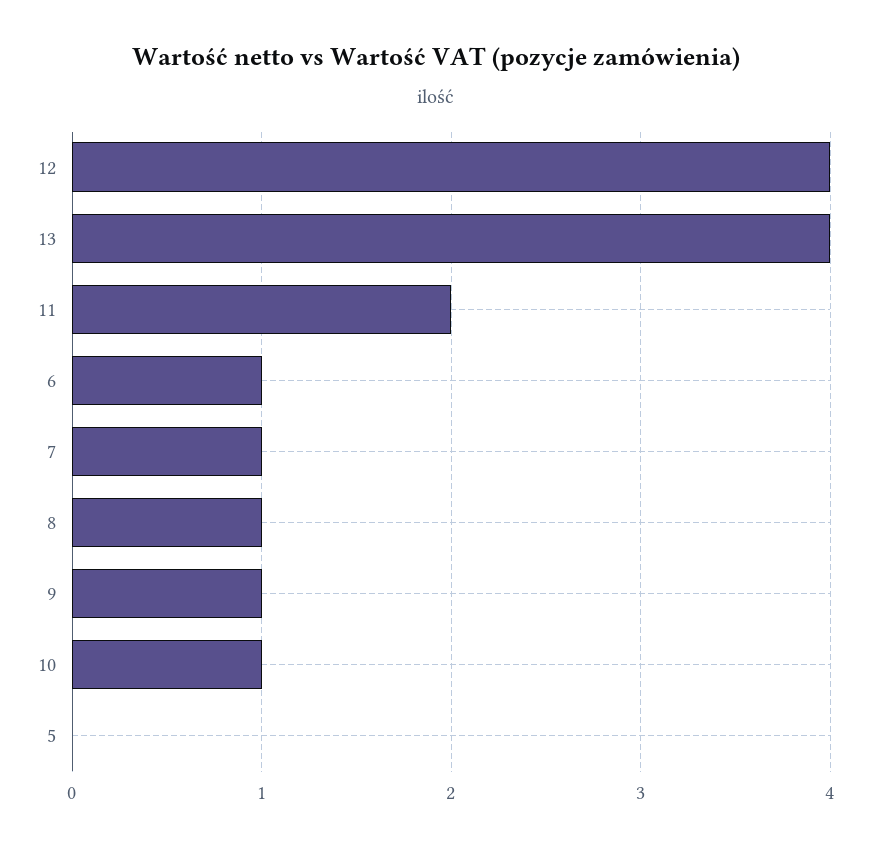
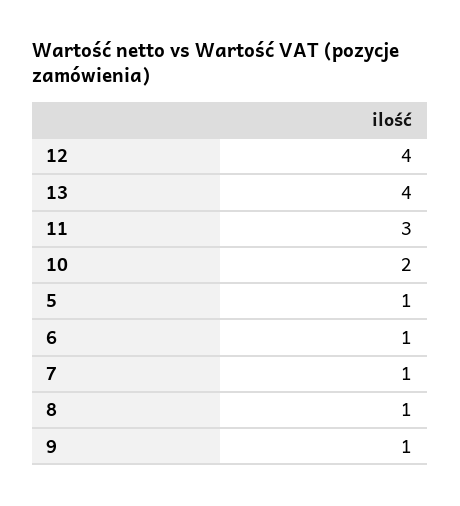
  {
    "12": 4,
    "13": 4,
-   "11": 2,
+   "11": 3,
    "6": 1,
    "7": 1,
    "8": 1,
    "9": 1,
-   "10": 1,
+   "10": 2,
-   "5": 0
+   "5": 1
  }

